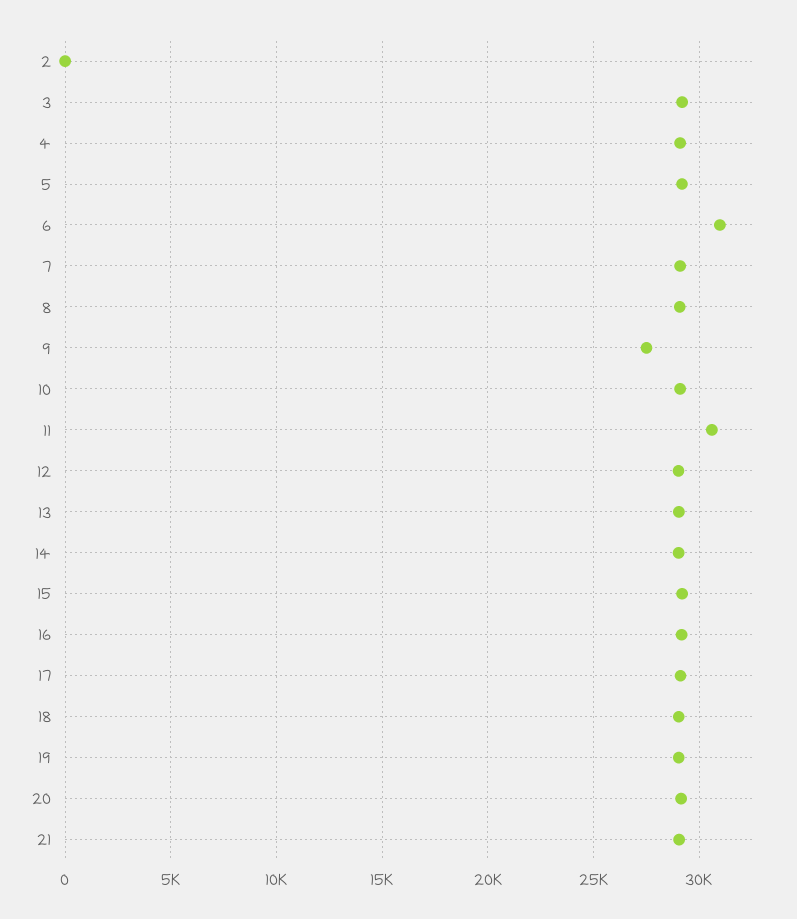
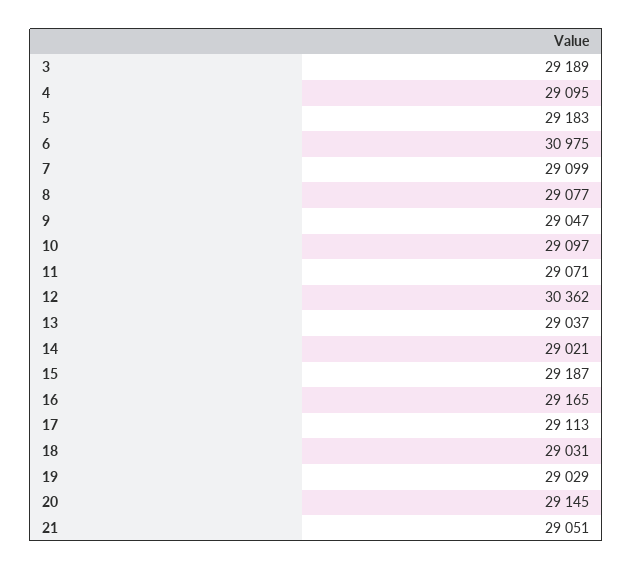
  {
-   "2": 0,
    "3": 29189,
    "4": 29095,
    "5": 29183,
    "6": 30975,
    "7": 29099,
    "8": 29077,
-   "9": 27500,
+   "9": 29047,
    "10": 29097,
-   "11": 30500,
+   "11": 29071,
-   "12": 29000,
+   "12": 30362,
    "13": 29037,
    "14": 29021,
    "15": 29187,
    "16": 29165,
    "17": 29113,
    "18": 29031,
    "19": 29029,
    "20": 29145,
    "21": 29051
  }

